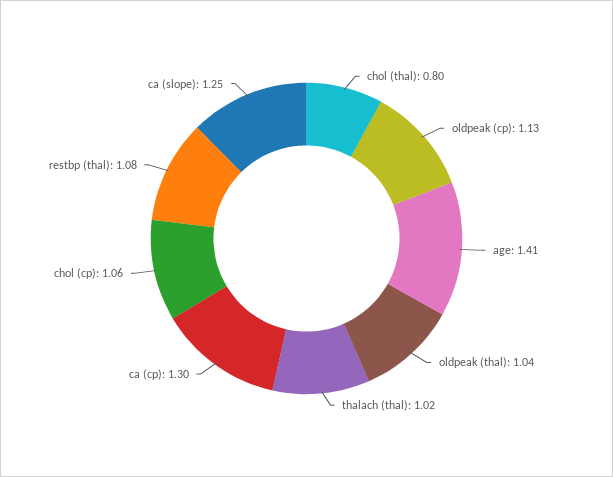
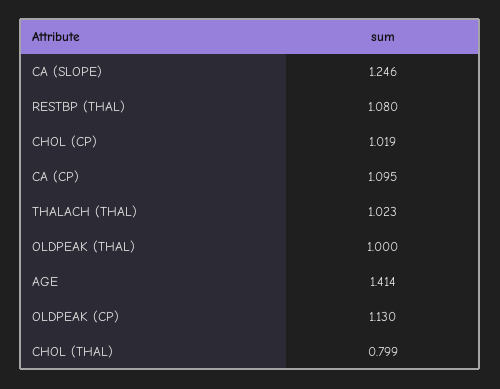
  {
    "chol (thal)": 0.799,
    "oldpeak (cp)": 1.13,
    "age": 1.414,
-   "oldpeak (thal)": 1.04,
+   "oldpeak (thal)": 1,
    "thalach (thal)": 1.023,
-   "ca (cp)": 1.3,
+   "ca (cp)": 1.095,
-   "chol (cp)": 1.06,
+   "chol (cp)": 1.019,
    "restbp (thal)": 1.08,
    "ca (slope)": 1.246
  }

